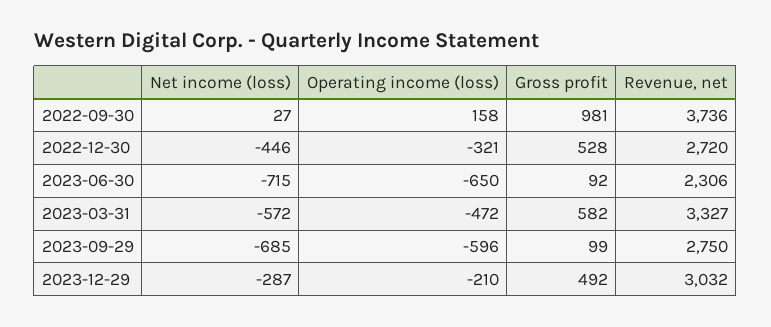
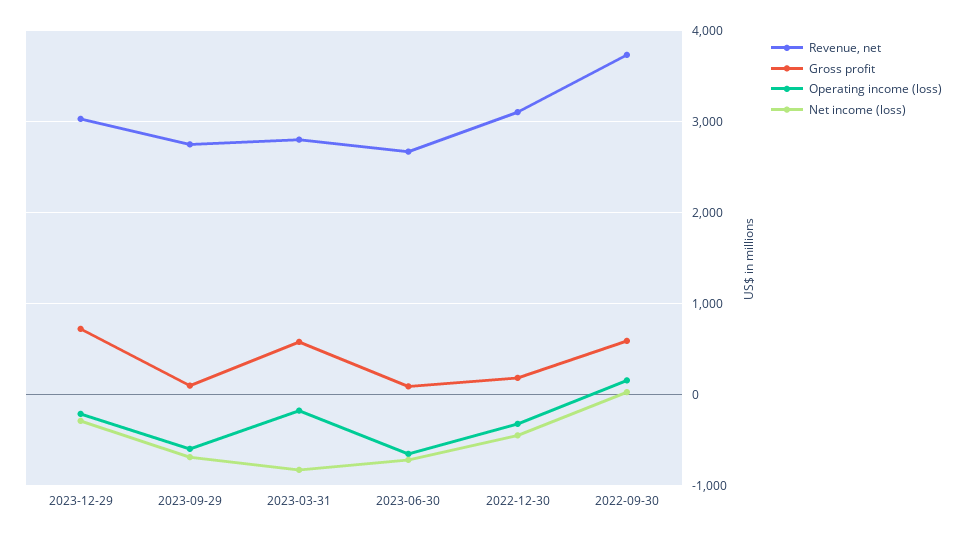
  {
    "Net income (loss)": {
      "2022-09-30": 27,
      "2022-12-30": -446,
      "2023-06-30": -715,
-     "2023-03-31": -572,
+     "2023-03-31": -800,
      "2023-09-29": -685,
      "2023-12-29": -287
    },
    "Operating income (loss)": {
      "2022-09-30": 158,
      "2022-12-30": -321,
      "2023-06-30": -650,
-     "2023-03-31": -472,
+     "2023-03-31": -200,
      "2023-09-29": -596,
      "2023-12-29": -210
    },
    "Gross profit": {
-     "2022-09-30": 981,
+     "2022-09-30": 600,
-     "2022-12-30": 528,
+     "2022-12-30": 200,
      "2023-06-30": 92,
      "2023-03-31": 582,
      "2023-09-29": 99,
-     "2023-12-29": 492
+     "2023-12-29": 700
    },
    "Revenue, net": {
      "2022-09-30": 3736,
-     "2022-12-30": 2720,
+     "2022-12-30": 3100,
-     "2023-06-30": 2306,
+     "2023-06-30": 2700,
-     "2023-03-31": 3327,
+     "2023-03-31": 2800,
      "2023-09-29": 2750,
      "2023-12-29": 3032
    }
  }

